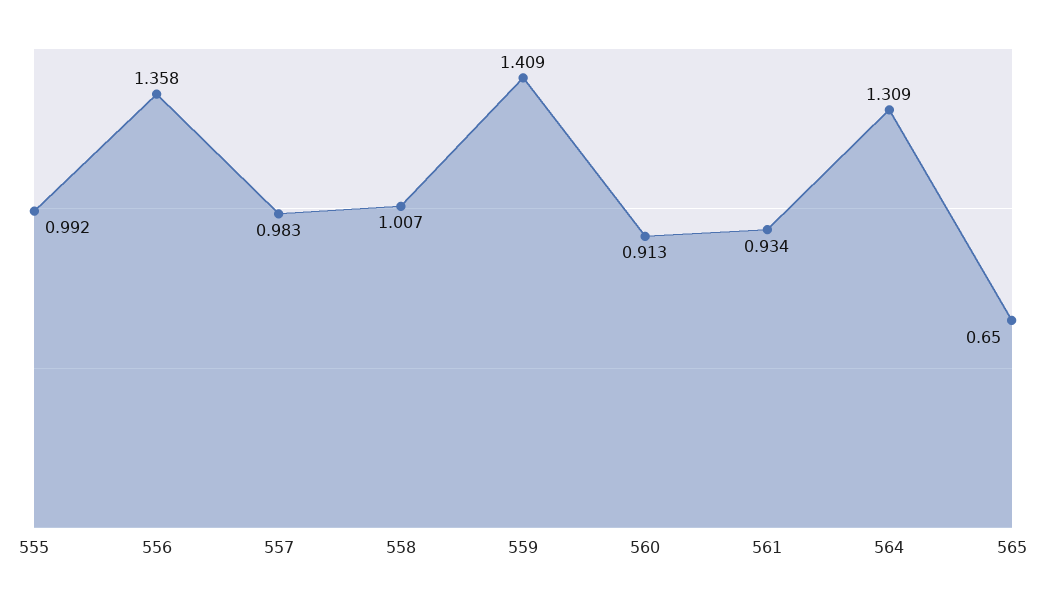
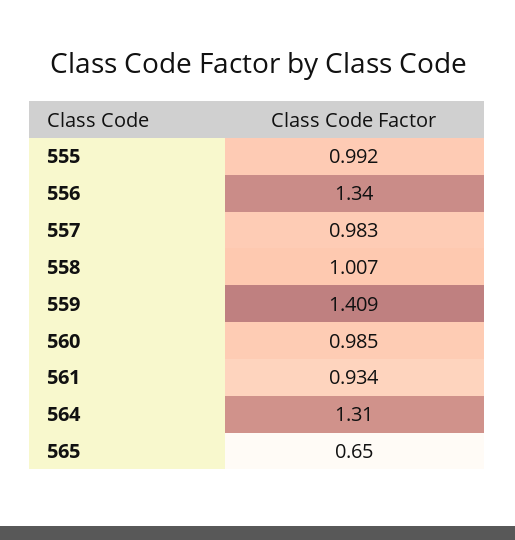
  {
    "555": 0.992,
-   "556": 1.358,
+   "556": 1.34,
    "557": 0.983,
    "558": 1.007,
    "559": 1.409,
-   "560": 0.913,
+   "560": 0.985,
    "561": 0.934,
-   "564": 1.309,
+   "564": 1.31,
    "565": 0.65
  }

